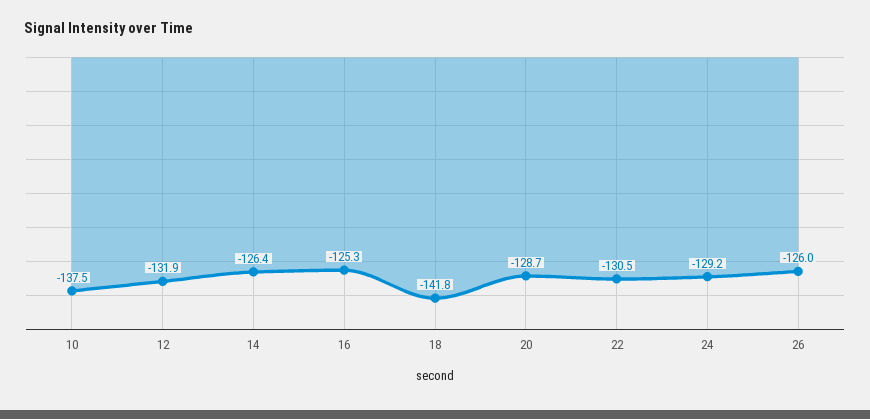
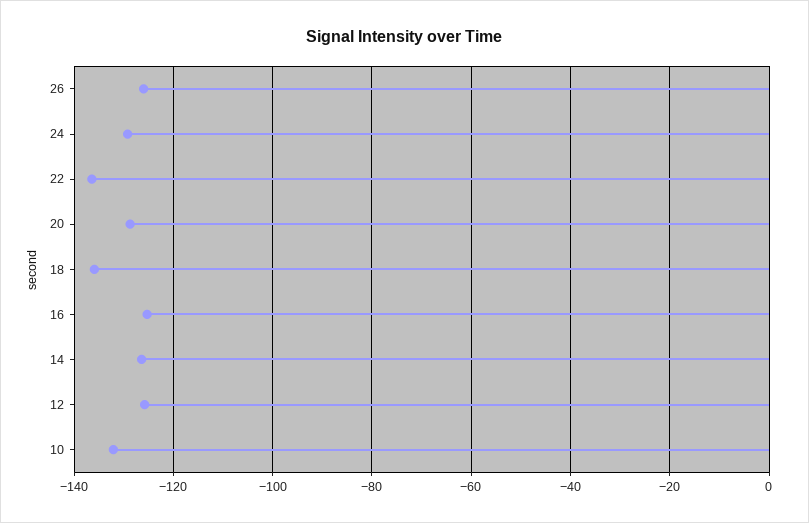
  {
-   "10": -137.5,
+   "10": -132,
-   "12": -131.9,
+   "12": -126,
    "14": -126.4,
    "16": -125.3,
-   "18": -141.8,
+   "18": -136,
    "20": -128.7,
-   "22": -130.5,
+   "22": -136,
    "24": -129.2,
    "26": -126
  }

